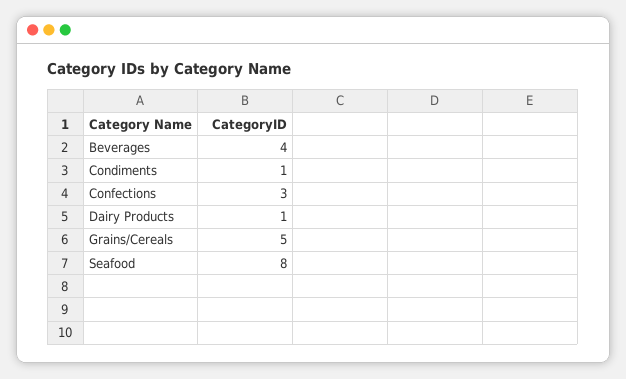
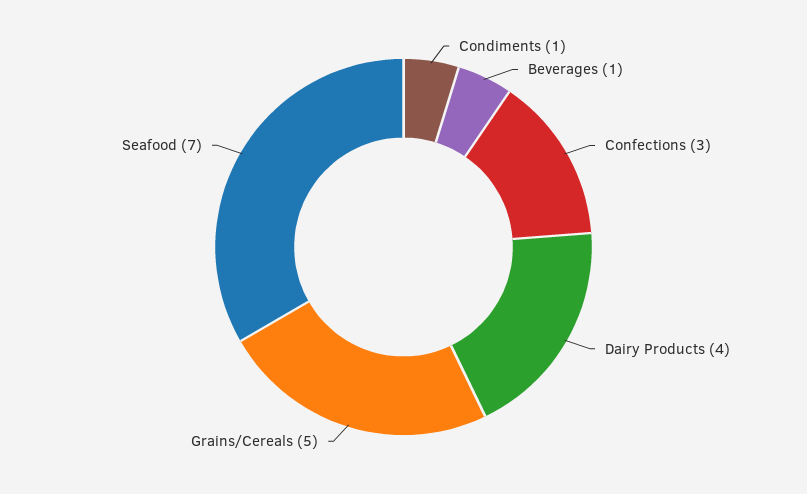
  {
-   "Beverages": 4,
+   "Beverages": 1,
    "Condiments": 1,
    "Confections": 3,
-   "Dairy Products": 1,
+   "Dairy Products": 4,
    "Grains/Cereals": 5,
-   "Seafood": 8
+   "Seafood": 7
  }

